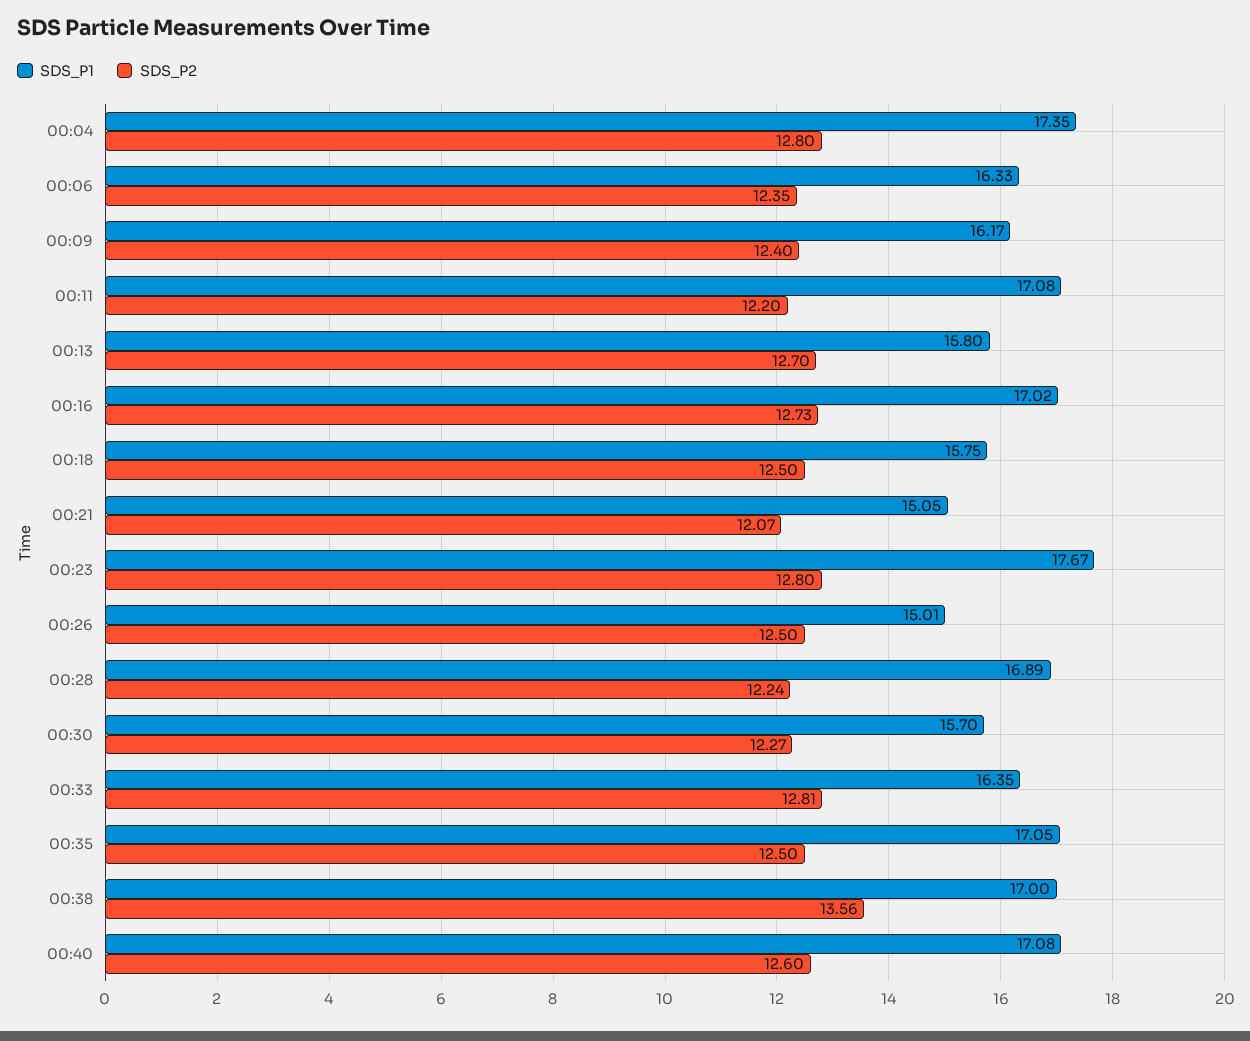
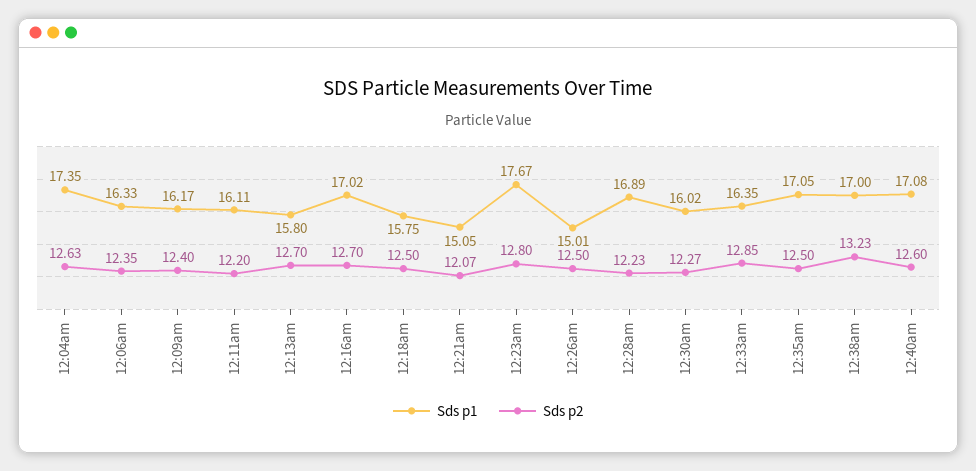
  {
    "SDS_P1": {
      "00:04": 17.35,
      "00:06": 16.33,
      "00:09": 16.17,
-     "00:11": 17.08,
+     "00:11": 16.11,
      "00:13": 15.8,
      "00:16": 17.02,
      "00:18": 15.75,
      "00:21": 15.05,
      "00:23": 17.67,
      "00:26": 15.01,
      "00:28": 16.89,
-     "00:30": 15.7,
+     "00:30": 16.02,
      "00:33": 16.35,
      "00:35": 17.05,
      "00:38": 17,
      "00:40": 17.08
    },
    "SDS_P2": {
-     "00:04": 12.8,
+     "00:04": 12.63,
      "00:06": 12.35,
      "00:09": 12.4,
      "00:11": 12.2,
      "00:13": 12.7,
-     "00:16": 12.73,
+     "00:16": 12.7,
      "00:18": 12.5,
      "00:21": 12.07,
      "00:23": 12.8,
      "00:26": 12.5,
-     "00:28": 12.24,
+     "00:28": 12.23,
      "00:30": 12.27,
-     "00:33": 12.81,
+     "00:33": 12.85,
      "00:35": 12.5,
-     "00:38": 13.56,
+     "00:38": 13.23,
      "00:40": 12.6
    }
  }

